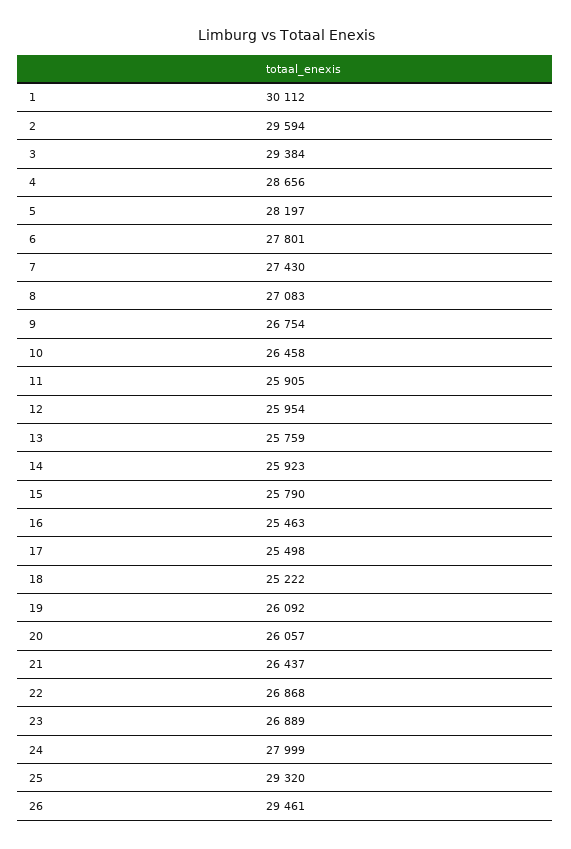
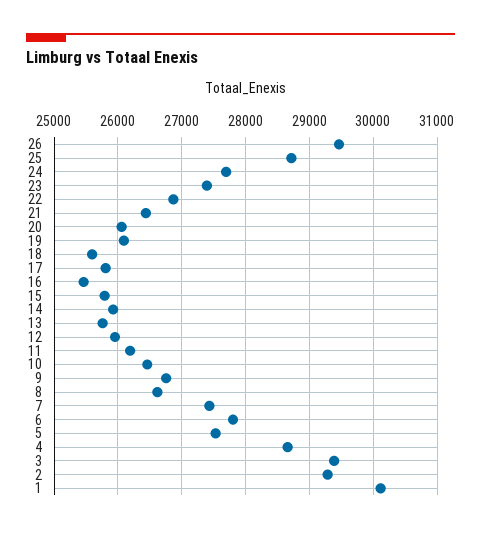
  {
    "1": 30112,
-   "2": 29594,
+   "2": 29300,
    "3": 29384,
    "4": 28656,
-   "5": 28197,
+   "5": 27500,
    "6": 27801,
    "7": 27430,
-   "8": 27083,
+   "8": 26600,
    "9": 26754,
    "10": 26458,
-   "11": 25905,
+   "11": 26200,
    "12": 25954,
    "13": 25759,
    "14": 25923,
    "15": 25790,
    "16": 25463,
-   "17": 25498,
+   "17": 25800,
-   "18": 25222,
+   "18": 25600,
    "19": 26092,
    "20": 26057,
    "21": 26437,
    "22": 26868,
-   "23": 26889,
+   "23": 27400,
-   "24": 27999,
+   "24": 27700,
-   "25": 29320,
+   "25": 28700,
    "26": 29461
  }

